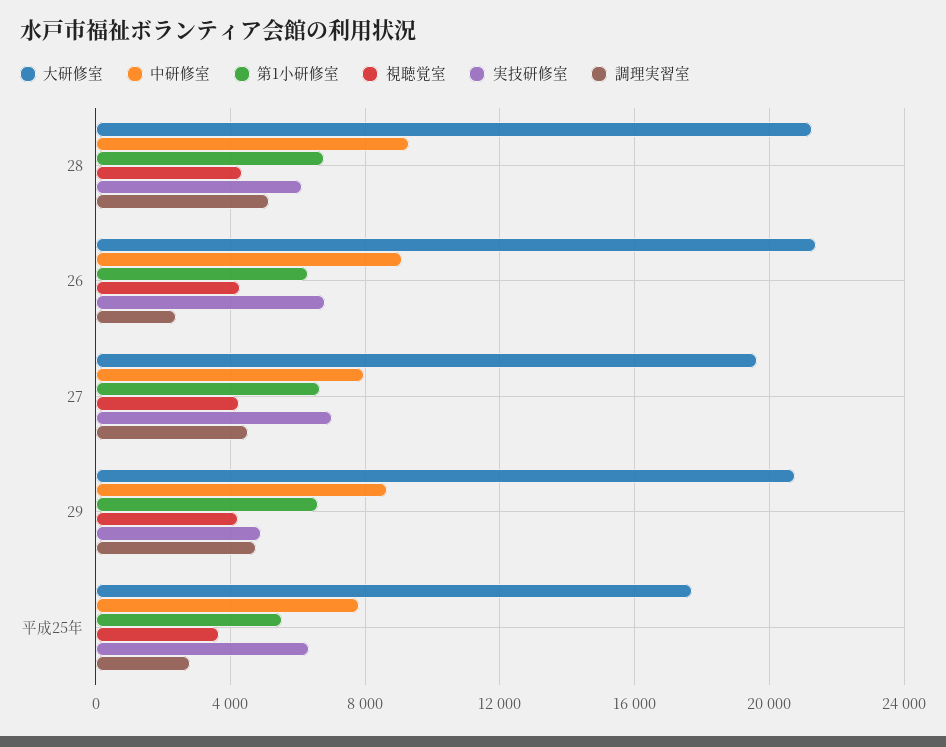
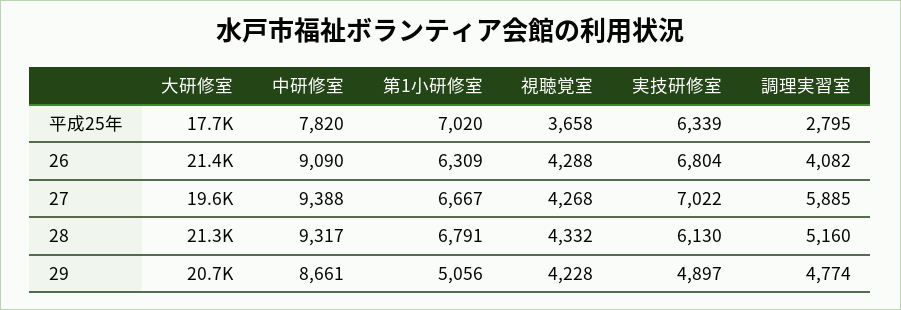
  {
    "大研修室": {
      "28": 21300,
      "26": 21400,
      "27": 19600,
      "29": 20700,
      "平成25年": 17700
    },
    "中研修室": {
      "28": 9317,
      "26": 9090,
-     "27": 8000,
+     "27": 9388,
      "29": 8661,
      "平成25年": 7820
    },
    "第1小研修室": {
      "28": 6791,
      "26": 6309,
      "27": 6667,
-     "29": 6500,
+     "29": 5056,
-     "平成25年": 5500
+     "平成25年": 7020
    },
    "視聴覚室": {
      "28": 4332,
      "26": 4288,
      "27": 4268,
      "29": 4228,
      "平成25年": 3658
    },
    "実技研修室": {
      "28": 6130,
      "26": 6804,
      "27": 7022,
      "29": 4897,
      "平成25年": 6339
    },
    "調理実習室": {
      "28": 5160,
-     "26": 2500,
+     "26": 4082,
-     "27": 4500,
+     "27": 5885,
      "29": 4774,
      "平成25年": 2795
    }
  }

